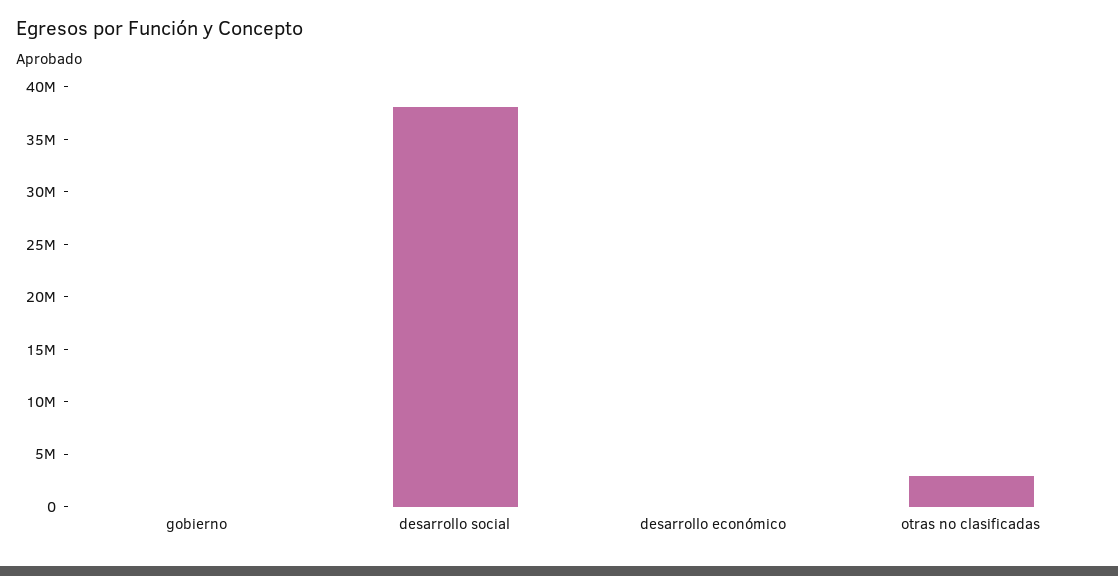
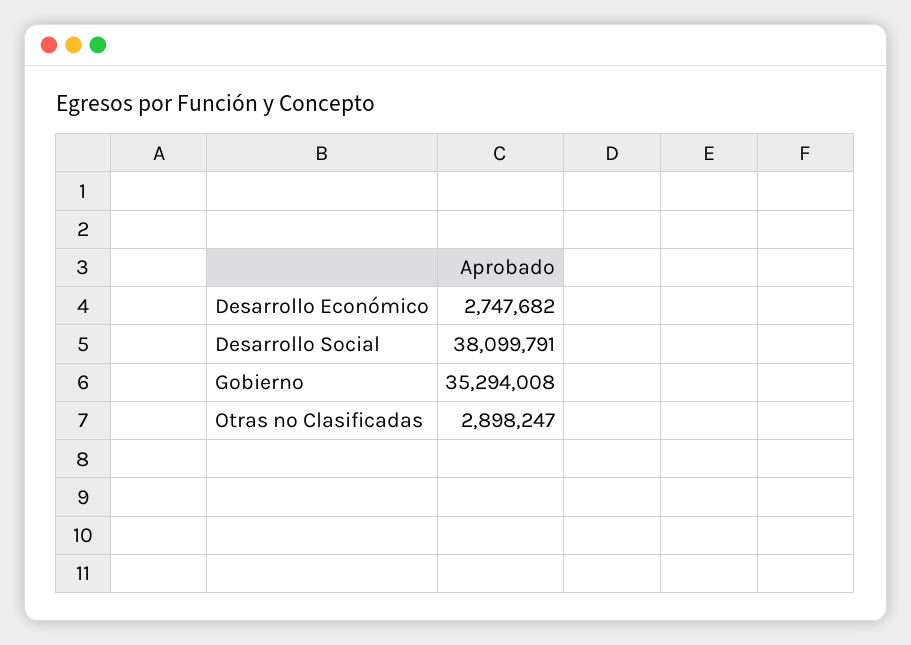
  {
-   "gobierno": 0,
+   "gobierno": 35294008,
    "desarrollo social": 38099791,
-   "desarrollo económico": 0,
+   "desarrollo económico": 2747682,
    "otras no clasificadas": 2898247
  }

